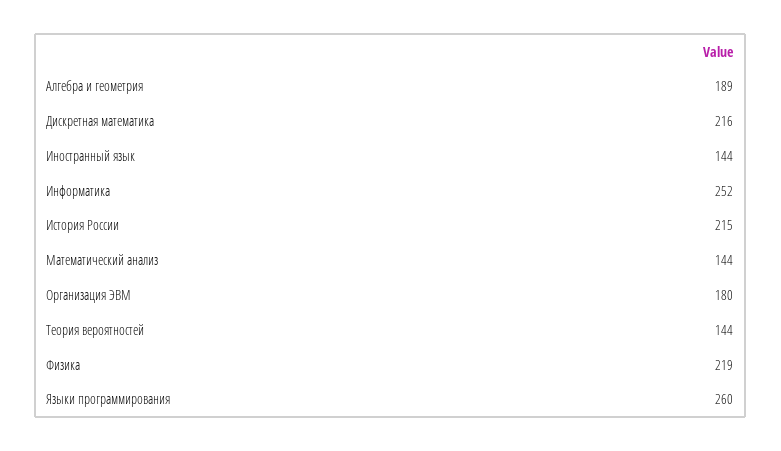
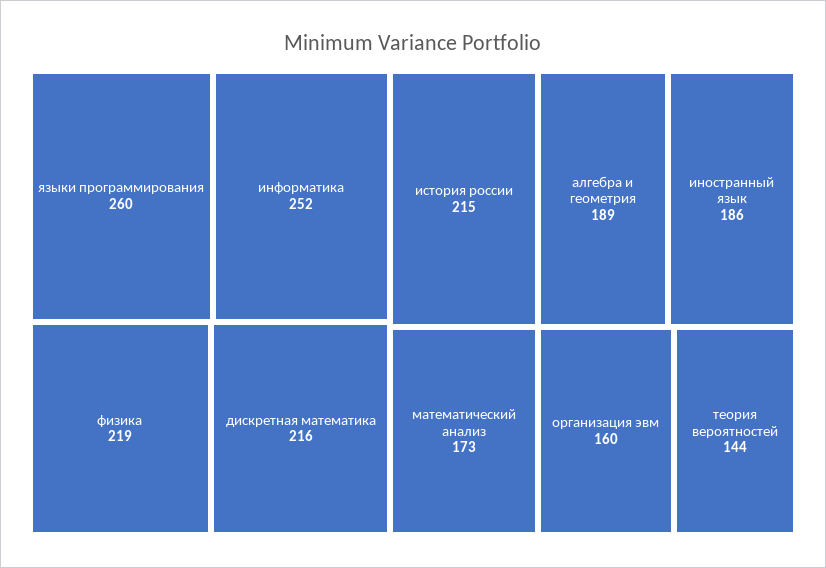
  {
    "Алгебра и геометрия": 189,
    "Дискретная математика": 216,
-   "Иностранный язык": 144,
+   "Иностранный язык": 186,
    "Информатика": 252,
    "История России": 215,
-   "Математический анализ": 144,
+   "Математический анализ": 173,
-   "Организация ЭВМ": 180,
+   "Организация ЭВМ": 160,
    "Теория вероятностей": 144,
    "Физика": 219,
    "Языки программирования": 260
  }

